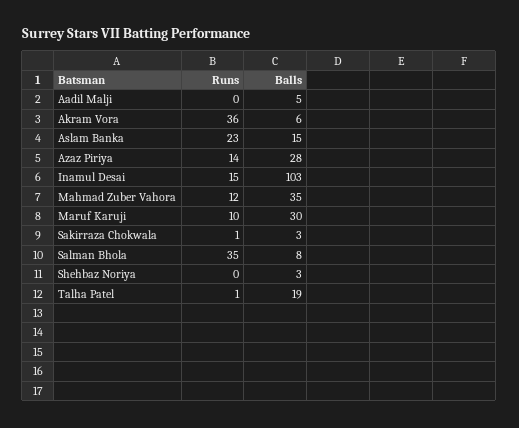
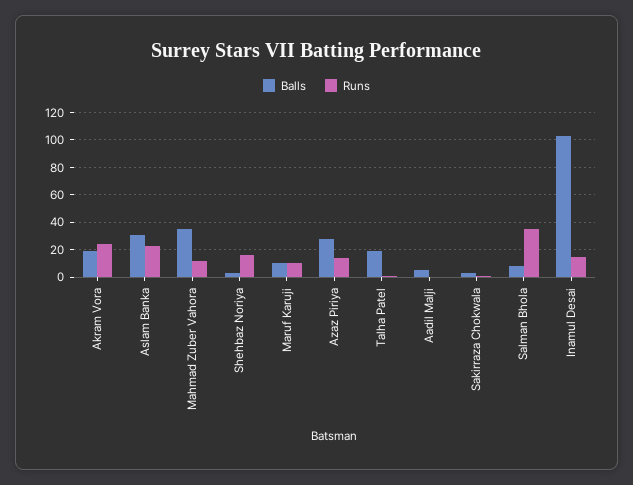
  {
    "Runs": {
      "Aadil Malji": 0,
-     "Akram Vora": 36,
+     "Akram Vora": 25,
      "Aslam Banka": 23,
      "Azaz Piriya": 14,
      "Inamul Desai": 15,
      "Mahmad Zuber Vahora": 12,
      "Maruf Karuji": 10,
      "Sakirraza Chokwala": 1,
      "Salman Bhola": 35,
-     "Shehbaz Noriya": 0,
+     "Shehbaz Noriya": 15,
      "Talha Patel": 1
    },
    "Balls": {
      "Aadil Malji": 5,
-     "Akram Vora": 6,
+     "Akram Vora": 20,
-     "Aslam Banka": 15,
+     "Aslam Banka": 30,
      "Azaz Piriya": 28,
      "Inamul Desai": 103,
      "Mahmad Zuber Vahora": 35,
-     "Maruf Karuji": 30,
+     "Maruf Karuji": 10,
      "Sakirraza Chokwala": 3,
      "Salman Bhola": 8,
      "Shehbaz Noriya": 3,
      "Talha Patel": 19
    }
  }

